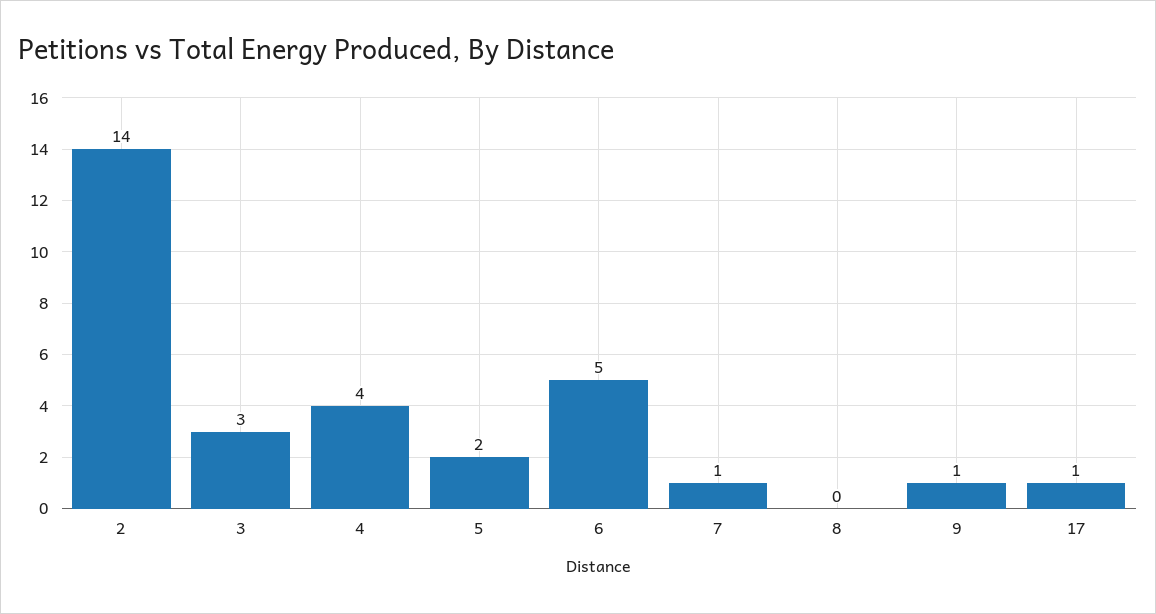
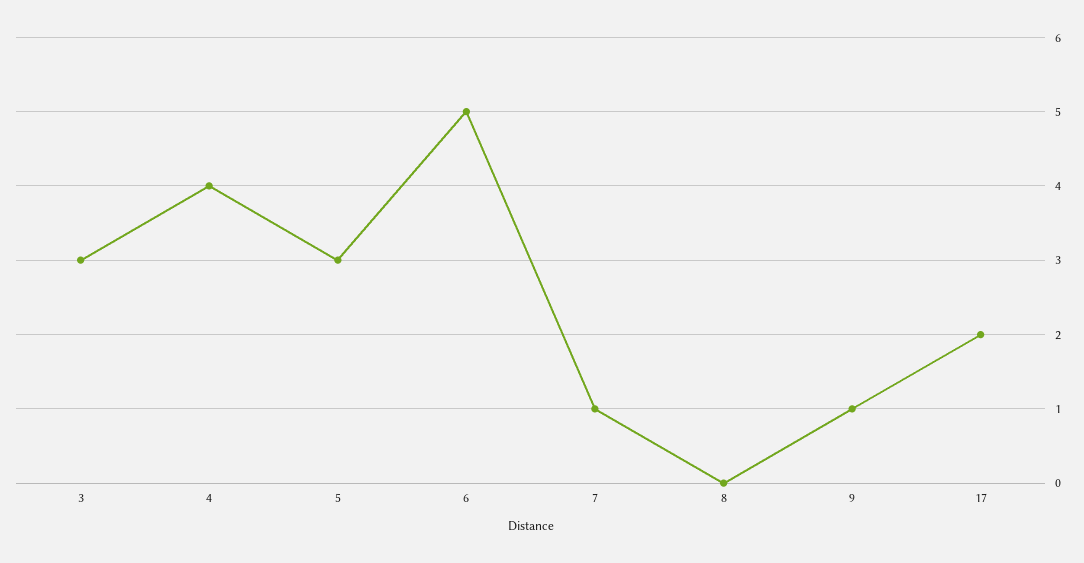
  {
-   "2": 14,
    "3": 3,
    "4": 4,
-   "5": 2,
+   "5": 3,
    "6": 5,
    "7": 1,
    "8": 0,
    "9": 1,
-   "17": 1
+   "17": 2
  }

